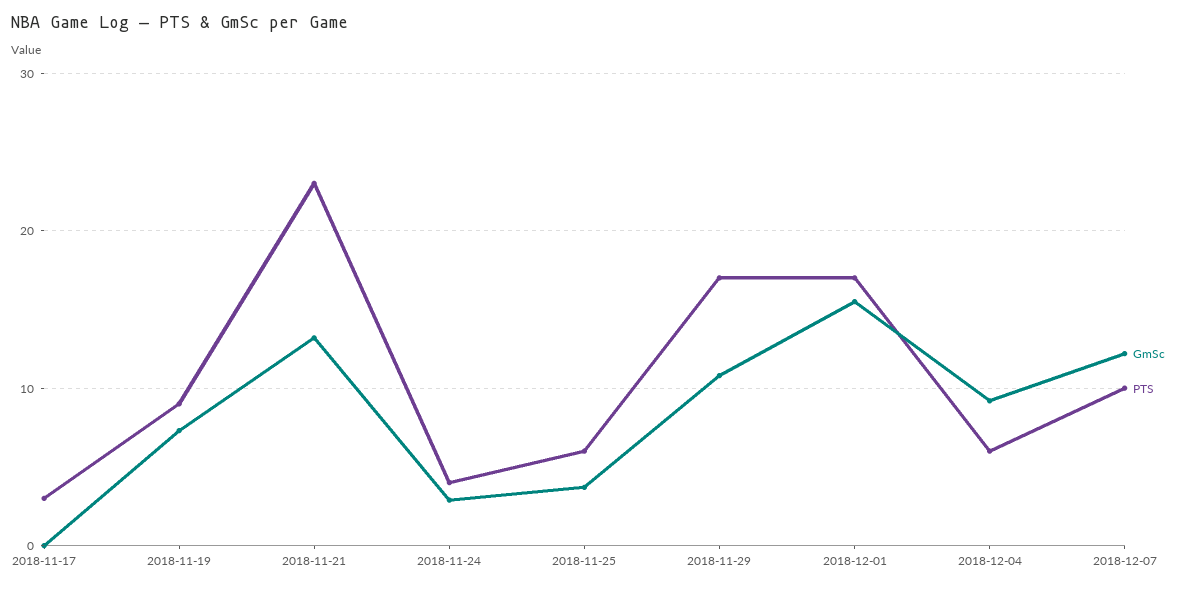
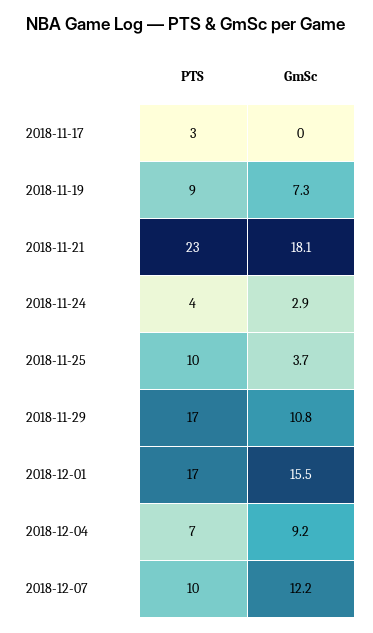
  {
    "GmSc": {
      "2018-11-17": 0,
      "2018-11-19": 7.3,
-     "2018-11-21": 13,
+     "2018-11-21": 18.1,
      "2018-11-24": 2.9,
      "2018-11-25": 3.7,
      "2018-11-29": 10.8,
      "2018-12-01": 15.5,
      "2018-12-04": 9.2,
      "2018-12-07": 12.2
    },
    "PTS": {
      "2018-11-17": 3,
      "2018-11-19": 9,
      "2018-11-21": 23,
      "2018-11-24": 4,
-     "2018-11-25": 6,
+     "2018-11-25": 10,
      "2018-11-29": 17,
      "2018-12-01": 17,
-     "2018-12-04": 6,
+     "2018-12-04": 7,
      "2018-12-07": 10
    }
  }

